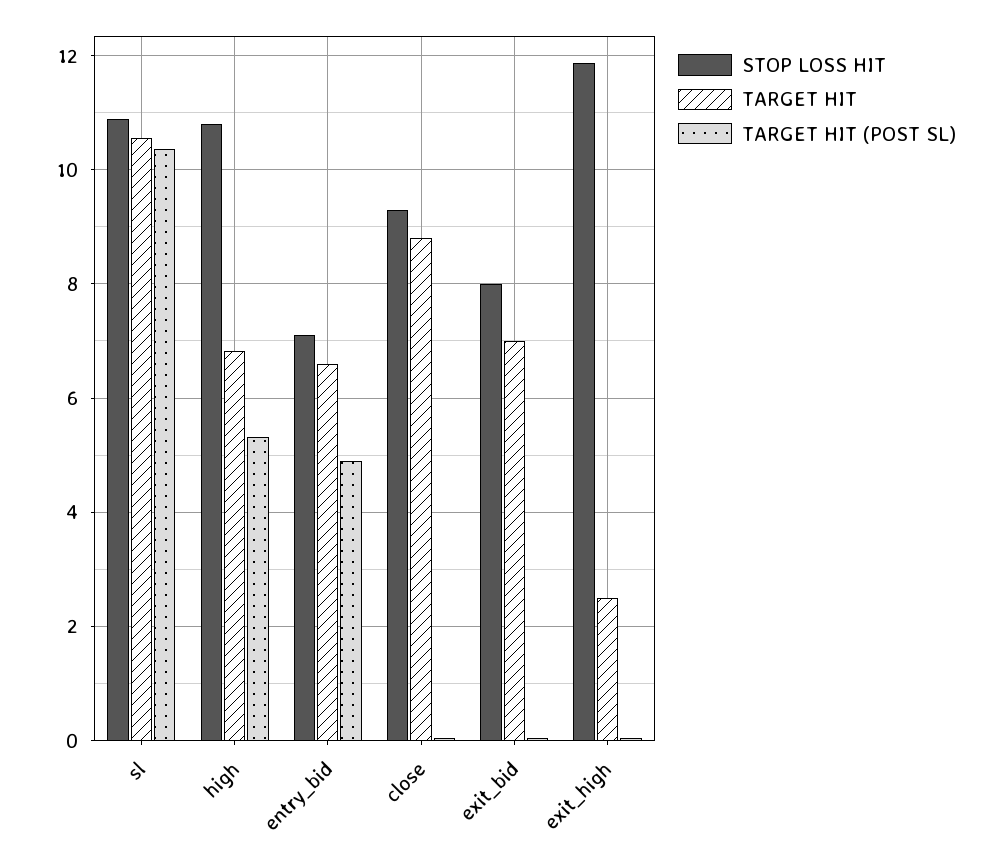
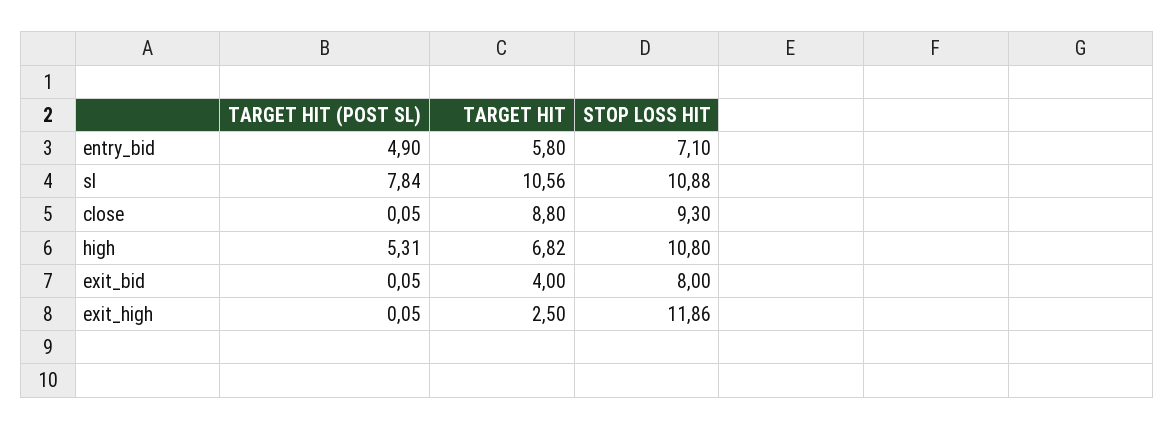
  {
    "STOP LOSS HIT": {
      "sl": 10.88,
      "high": 10.8,
      "entry_bid": 7.1,
      "close": 9.3,
      "exit_bid": 8,
      "exit_high": 11.86
    },
    "TARGET HIT": {
      "sl": 10.56,
      "high": 6.82,
-     "entry_bid": 6.6,
+     "entry_bid": 5.8,
      "close": 8.8,
-     "exit_bid": 7,
+     "exit_bid": 4,
      "exit_high": 2.5
    },
    "TARGET HIT (POST SL)": {
-     "sl": 10.4,
+     "sl": 7.84,
      "high": 5.31,
      "entry_bid": 4.9,
      "close": 0.05,
      "exit_bid": 0.05,
      "exit_high": 0.05
    }
  }

